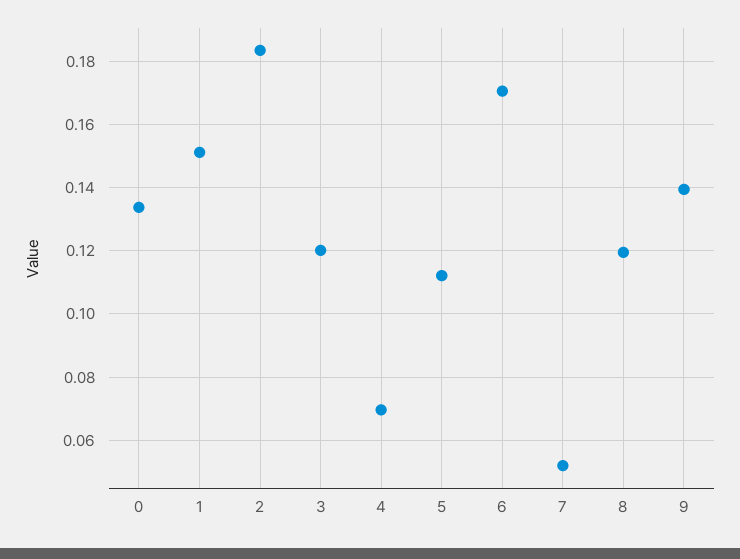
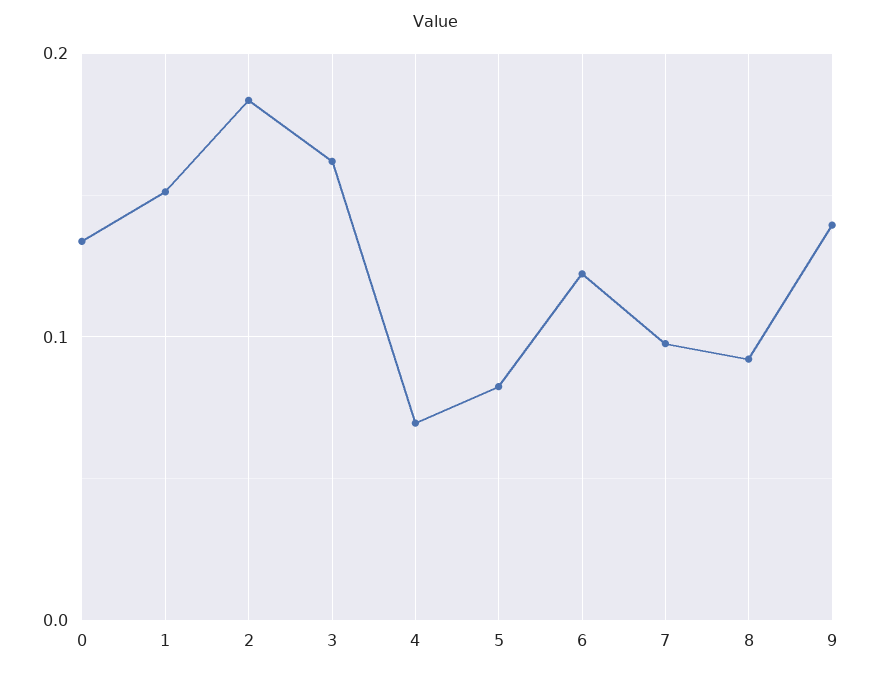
  {
    "0": 0.134,
    "1": 0.152,
    "2": 0.184,
-   "3": 0.12,
+   "3": 0.16,
    "4": 0.07,
-   "5": 0.112,
+   "5": 0.08,
-   "6": 0.17,
+   "6": 0.12,
-   "7": 0.052,
+   "7": 0.1,
-   "8": 0.12,
+   "8": 0.09,
    "9": 0.14
  }

